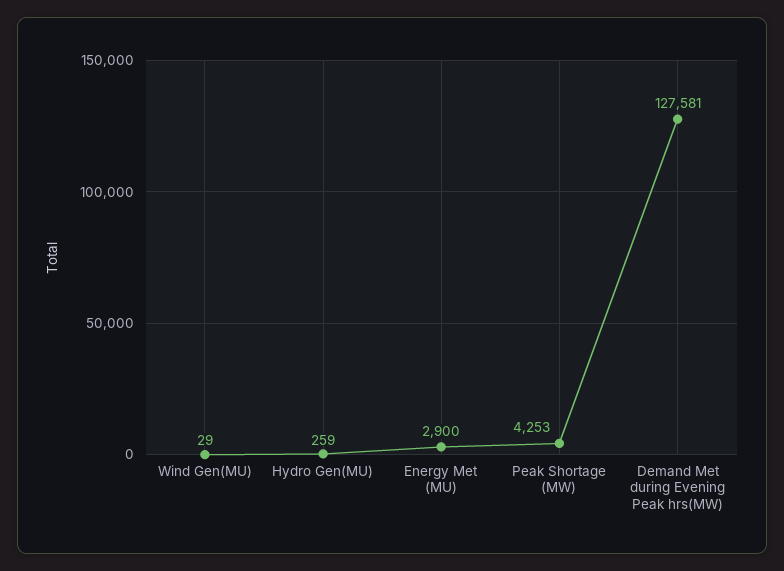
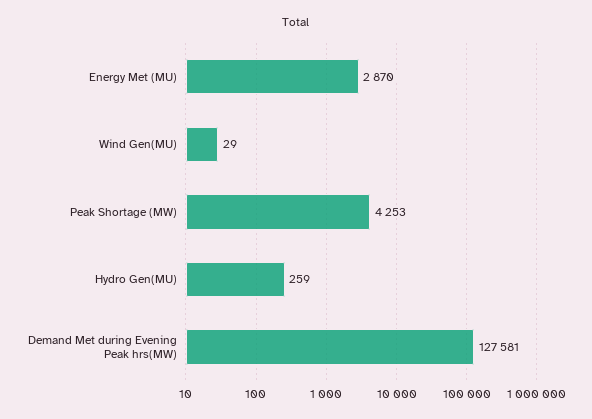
  {
    "Wind Gen(MU)": 29,
    "Hydro Gen(MU)": 259,
-   "Energy Met (MU)": 2900,
+   "Energy Met (MU)": 2870,
    "Peak Shortage (MW)": 4253,
    "Demand Met during Evening Peak hrs(MW)": 127581
  }

